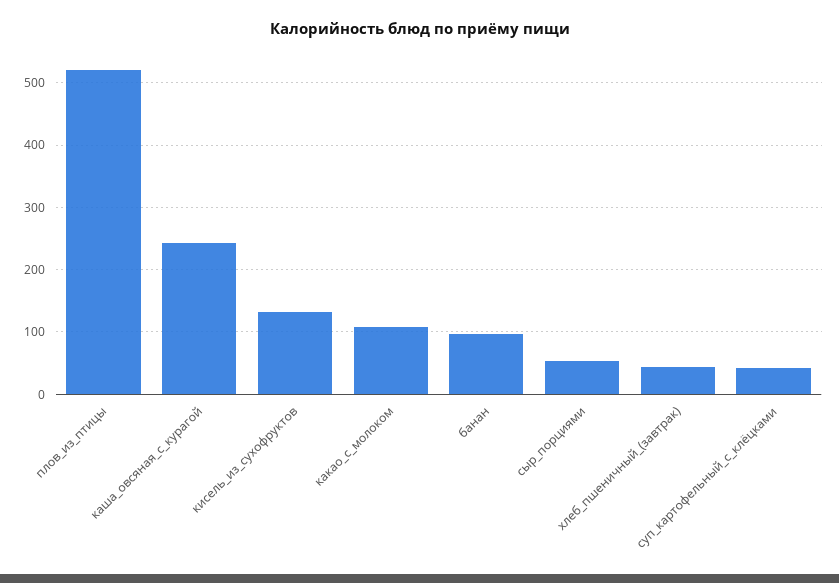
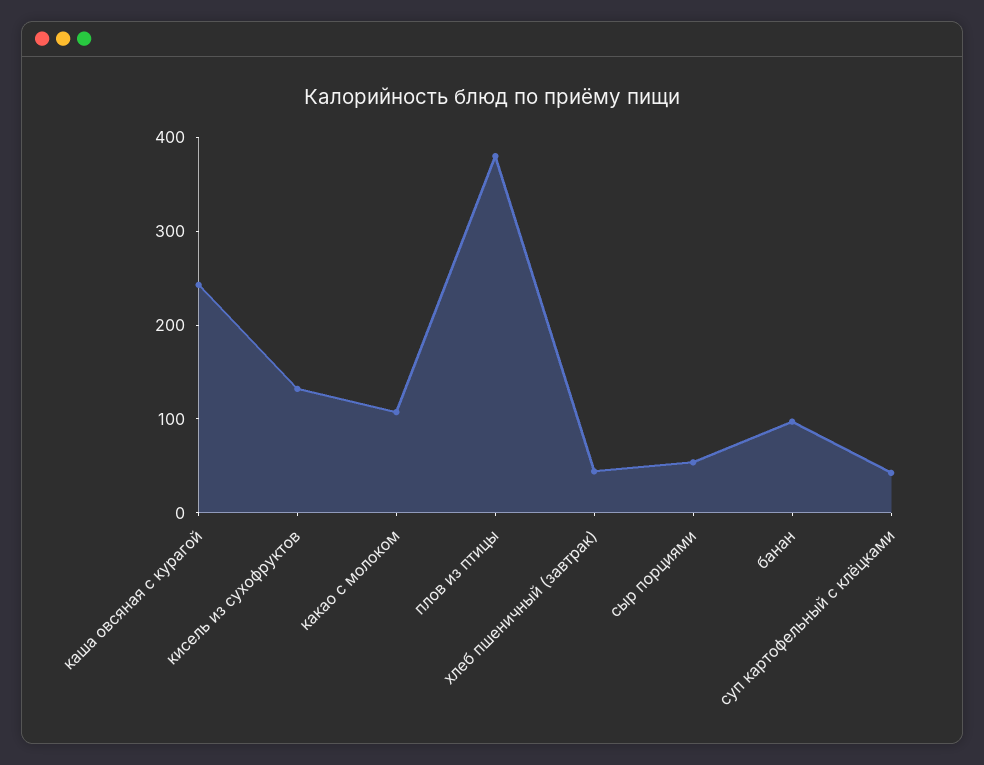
  {
-   "плов_из_птицы": 520,
+   "плов_из_птицы": 380,
    "каша_овсяная_с_курагой": 240,
    "кисель_из_сухофруктов": 130,
    "какао_с_молоком": 110,
    "банан": 100,
    "сыр_порциями": 50,
    "хлеб_пшеничный_(завтрак)": 40,
    "суп_картофельный_с_клёцками": 40
  }

